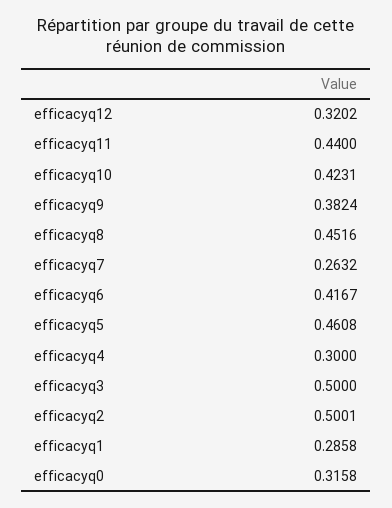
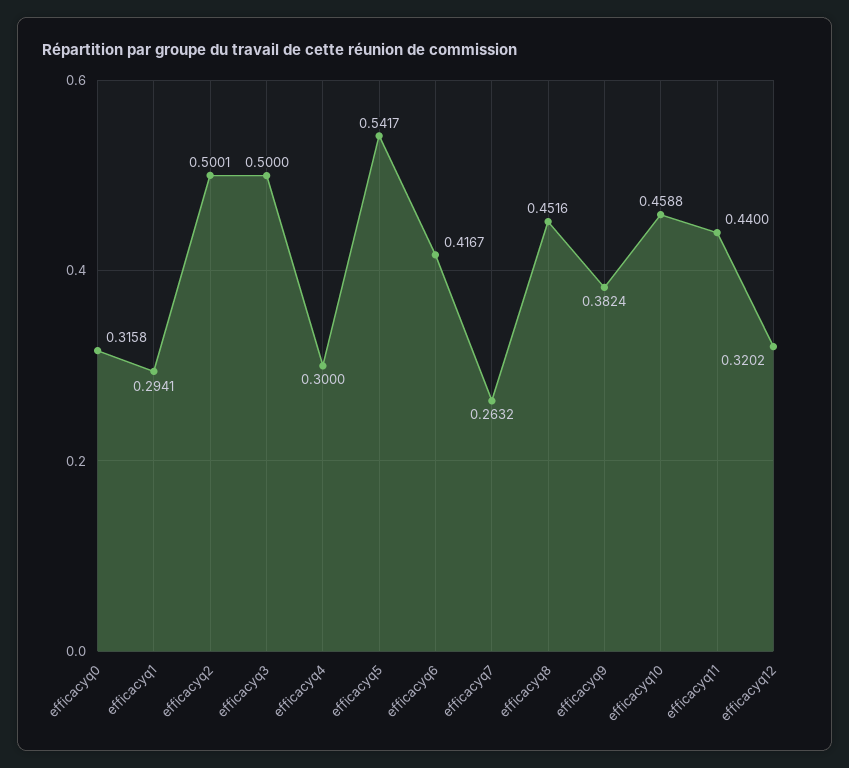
  {
    "efficacyq12": 0.3202,
    "efficacyq11": 0.44,
-   "efficacyq10": 0.4231,
+   "efficacyq10": 0.4588,
    "efficacyq9": 0.3824,
    "efficacyq8": 0.4516,
    "efficacyq7": 0.2632,
    "efficacyq6": 0.4167,
-   "efficacyq5": 0.4608,
+   "efficacyq5": 0.5417,
    "efficacyq4": 0.3,
    "efficacyq3": 0.5,
    "efficacyq2": 0.5001,
-   "efficacyq1": 0.2858,
+   "efficacyq1": 0.2941,
    "efficacyq0": 0.3158
  }

